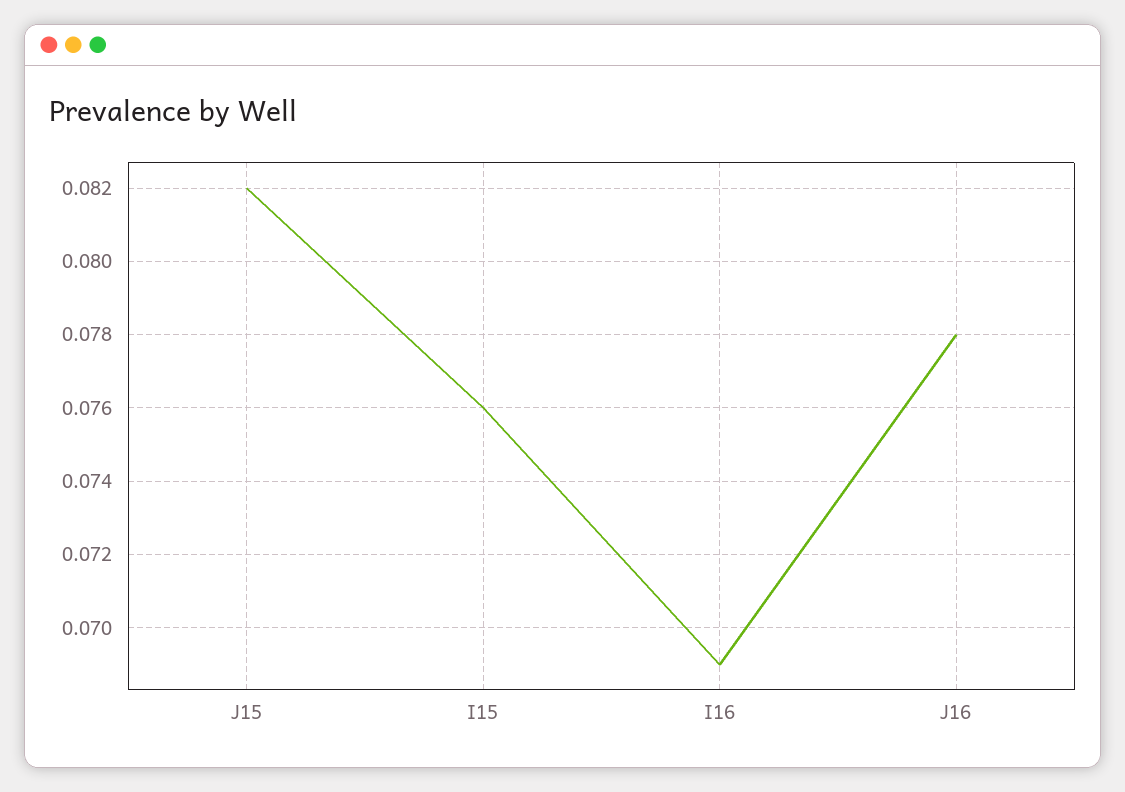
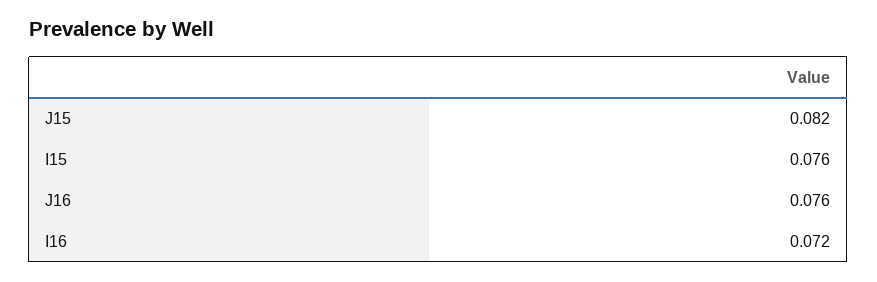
  {
    "J15": 0.082,
    "I15": 0.076,
-   "I16": 0.069,
+   "I16": 0.072,
-   "J16": 0.078
+   "J16": 0.076
  }

